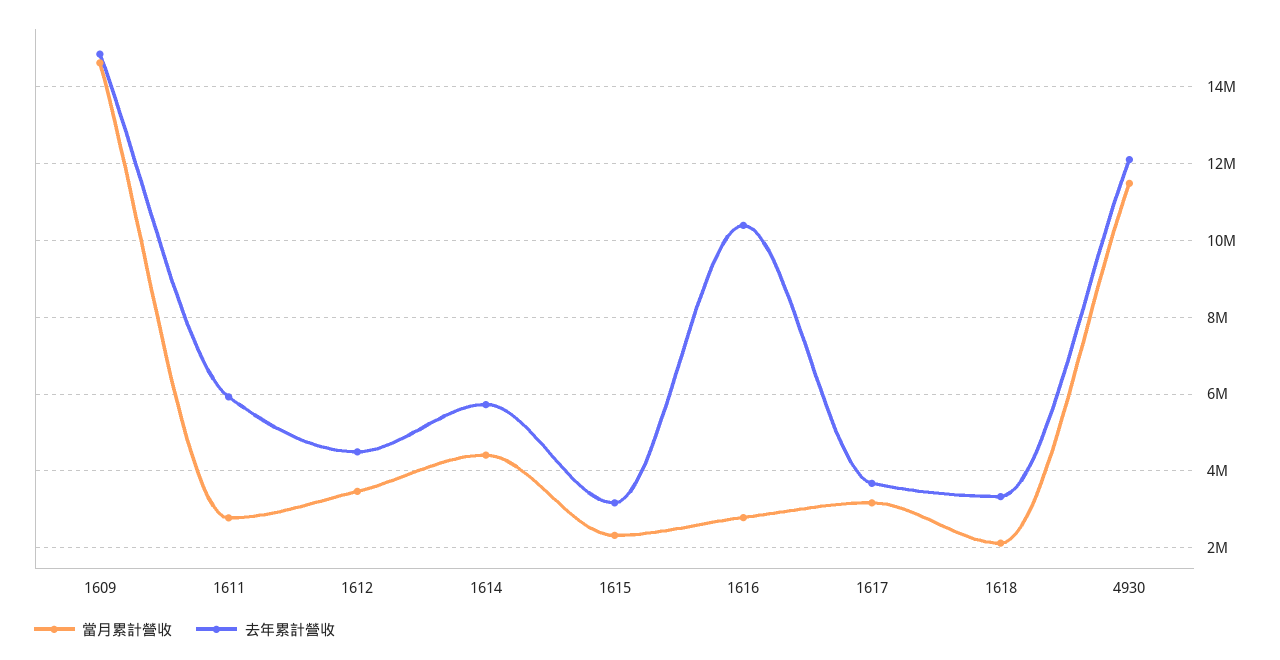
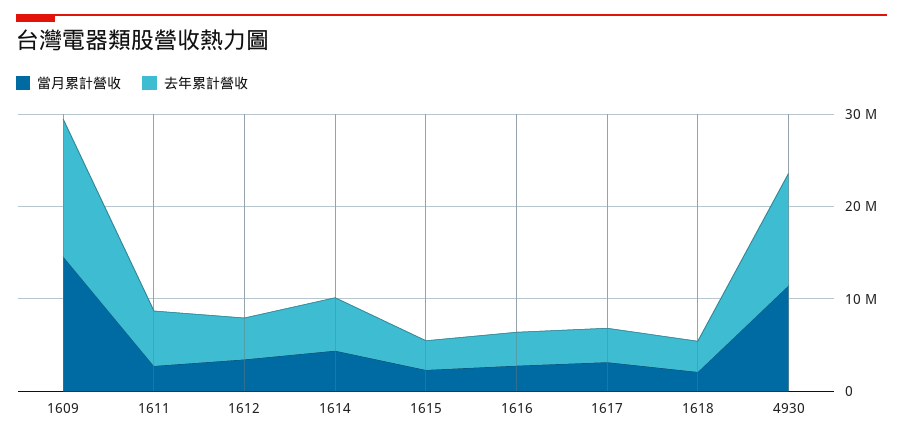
  {
    "當月累計營收": {
      "1609": 14600000,
      "1611": 2800000,
      "1612": 3400000,
      "1614": 4400000,
      "1615": 2400000,
      "1616": 2800000,
      "1617": 3200000,
      "1618": 2200000,
      "4930": 11400000
    },
    "去年累計營收": {
      "1609": 14800000,
      "1611": 6000000,
      "1612": 4400000,
      "1614": 5800000,
      "1615": 3200000,
-     "1616": 10400000,
+     "1616": 4000000,
      "1617": 3600000,
      "1618": 3400000,
      "4930": 12200000
    }
  }

